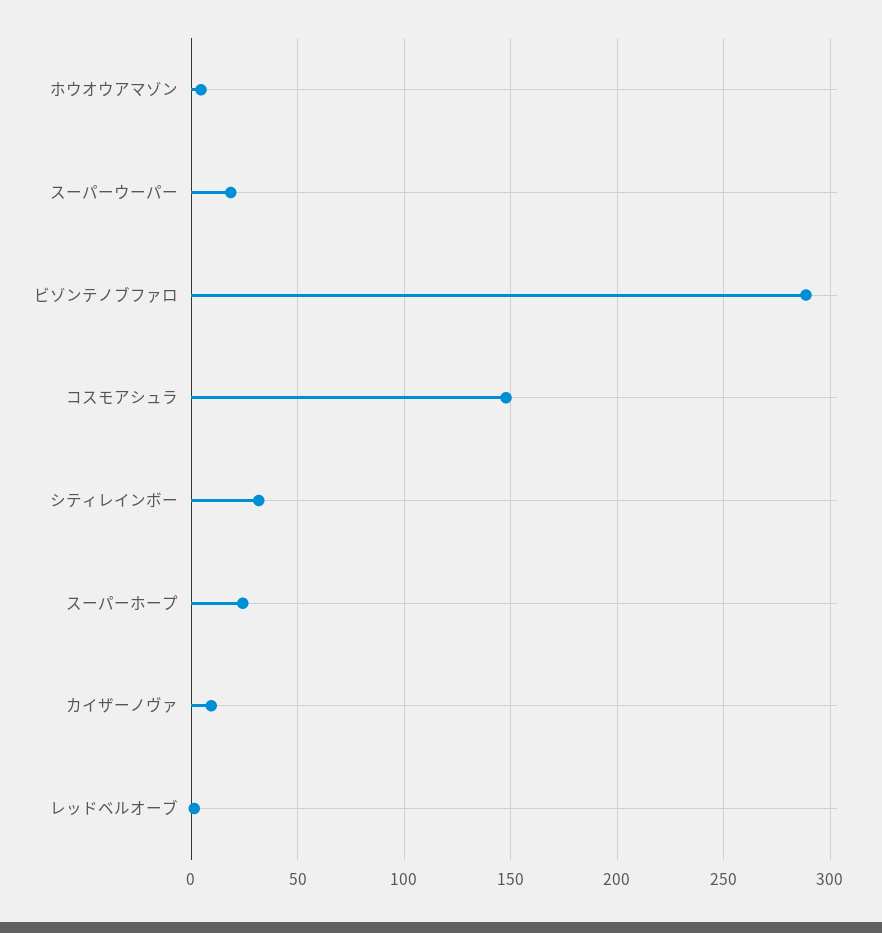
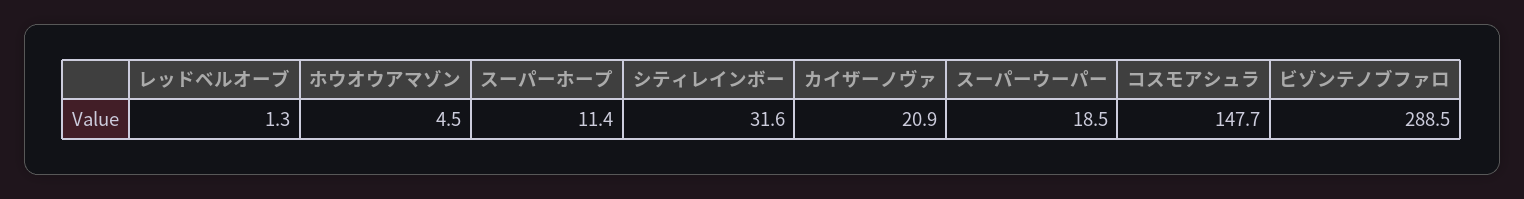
  {
    "ホウオウアマゾン": 4.5,
    "スーパーウーパー": 18.5,
    "ビゾンテノブファロ": 288.5,
    "コスモアシュラ": 147.7,
    "シティレインボー": 31.6,
-   "スーパーホープ": 25,
+   "スーパーホープ": 11.4,
-   "カイザーノヴァ": 10,
+   "カイザーノヴァ": 20.9,
    "レッドベルオーブ": 1.3
  }

